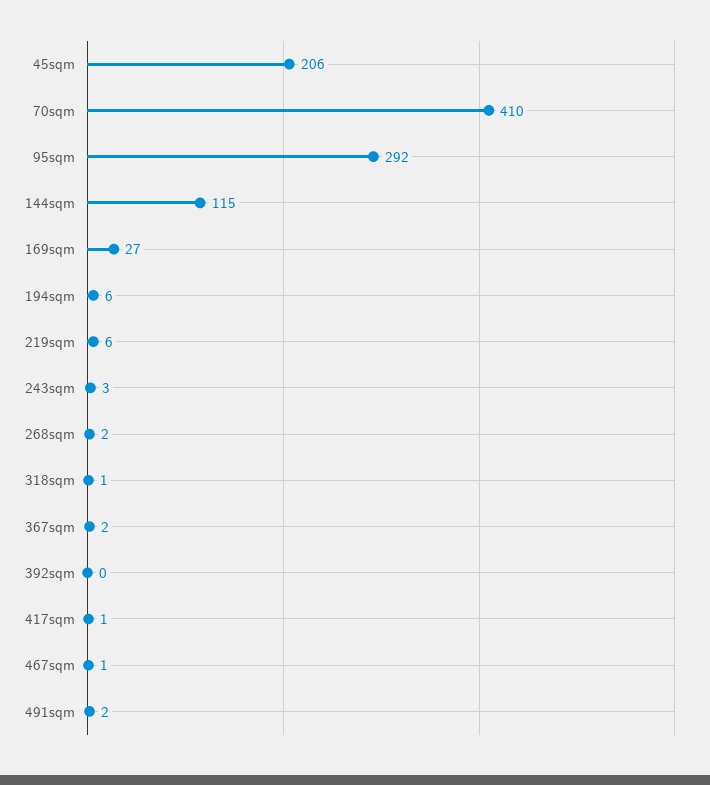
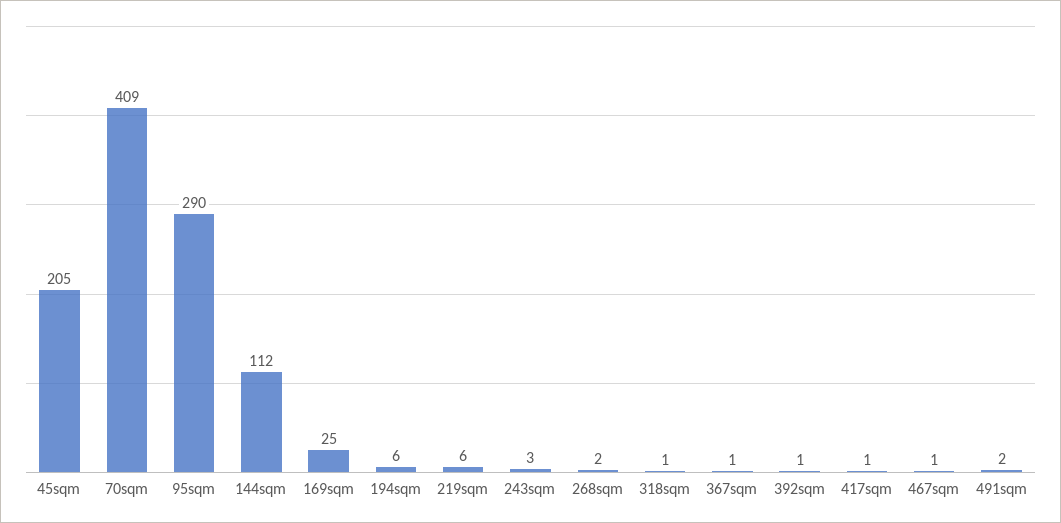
  {
-   "45sqm": 206,
+   "45sqm": 205,
-   "70sqm": 410,
+   "70sqm": 409,
-   "95sqm": 292,
+   "95sqm": 290,
-   "144sqm": 115,
+   "144sqm": 112,
-   "169sqm": 27,
+   "169sqm": 25,
    "194sqm": 6,
    "219sqm": 6,
    "243sqm": 3,
    "268sqm": 2,
    "318sqm": 1,
-   "367sqm": 2,
+   "367sqm": 1,
-   "392sqm": 0,
+   "392sqm": 1,
    "417sqm": 1,
    "467sqm": 1,
    "491sqm": 2
  }

